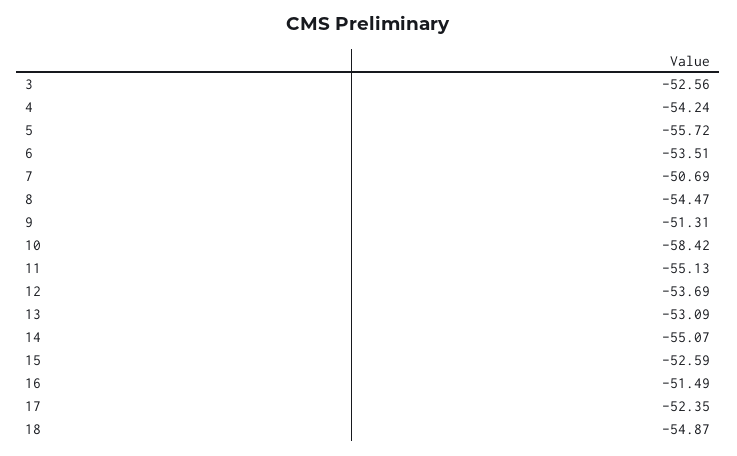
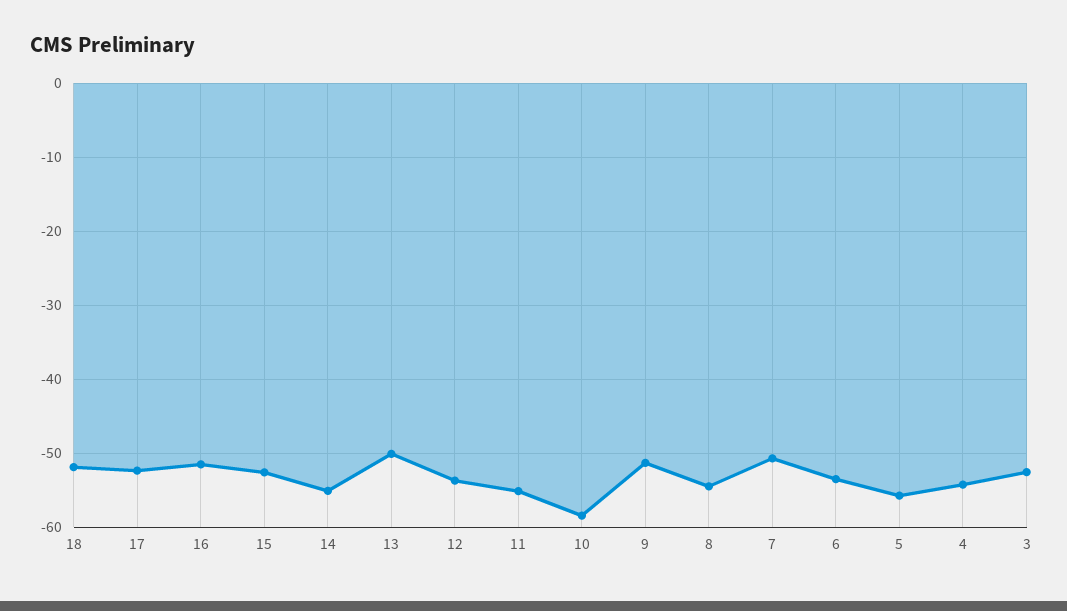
  {
    "3": -52.56,
    "4": -54.24,
    "5": -55.72,
    "6": -53.51,
    "7": -50.69,
    "8": -54.47,
    "9": -51.31,
    "10": -58.42,
    "11": -55.13,
    "12": -53.69,
-   "13": -53.09,
+   "13": -50,
    "14": -55.07,
    "15": -52.59,
    "16": -51.49,
    "17": -52.35,
-   "18": -54.87
+   "18": -52
  }

